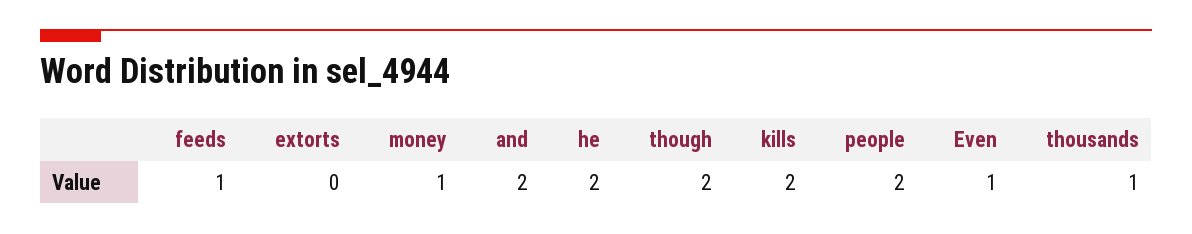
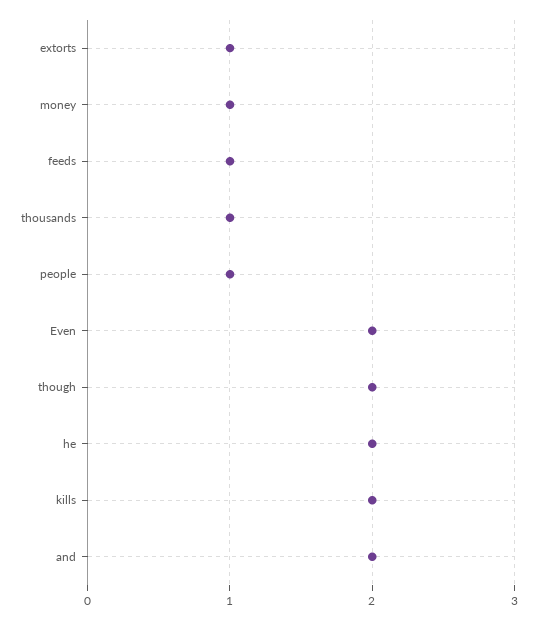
  {
    "feeds": 1,
-   "extorts": 0,
+   "extorts": 1,
    "money": 1,
    "and": 2,
    "he": 2,
    "though": 2,
    "kills": 2,
-   "people": 2,
+   "people": 1,
-   "Even": 1,
+   "Even": 2,
    "thousands": 1
  }

